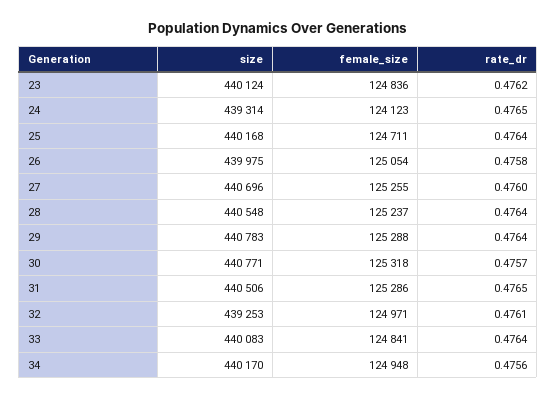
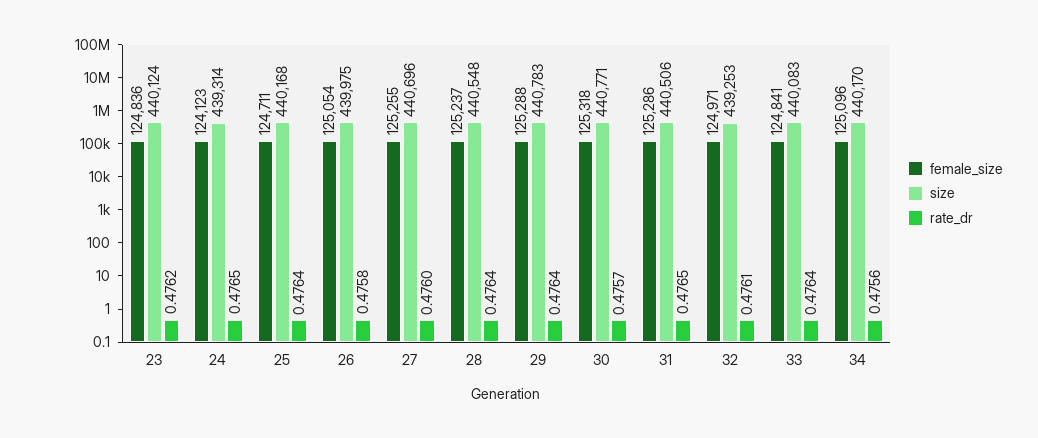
  {
    "size": {
      "23": 440124,
      "24": 439314,
      "25": 440168,
      "26": 439975,
      "27": 440696,
      "28": 440548,
      "29": 440783,
      "30": 440771,
      "31": 440506,
      "32": 439253,
      "33": 440083,
      "34": 440170
    },
    "female_size": {
      "23": 124836,
      "24": 124123,
      "25": 124711,
      "26": 125054,
      "27": 125255,
      "28": 125237,
      "29": 125288,
      "30": 125318,
      "31": 125286,
      "32": 124971,
      "33": 124841,
-     "34": 124948
+     "34": 125096
    },
    "rate_dr": {
      "23": 0.4762,
      "24": 0.4765,
      "25": 0.4764,
      "26": 0.4758,
      "27": 0.476,
      "28": 0.4764,
      "29": 0.4764,
      "30": 0.4757,
      "31": 0.4765,
      "32": 0.4761,
      "33": 0.4764,
      "34": 0.4756
    }
  }

